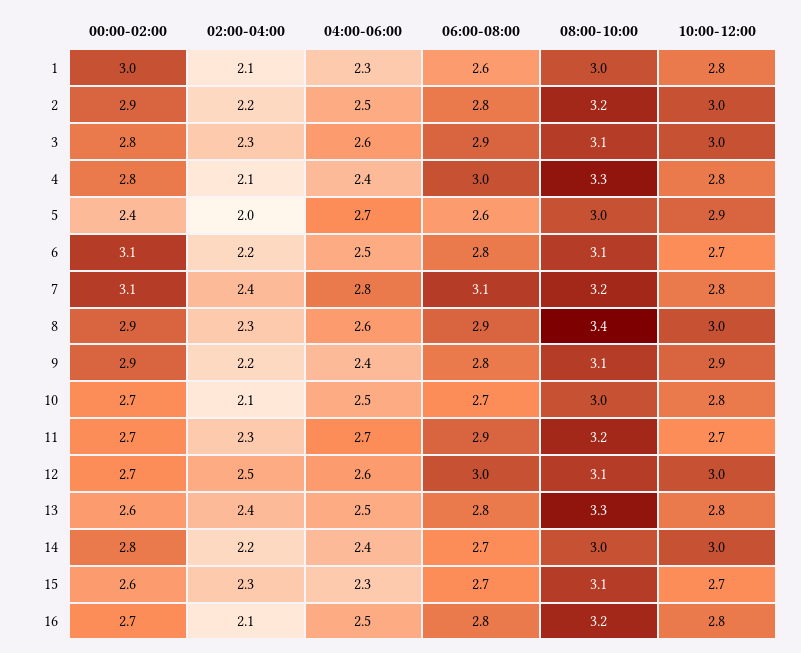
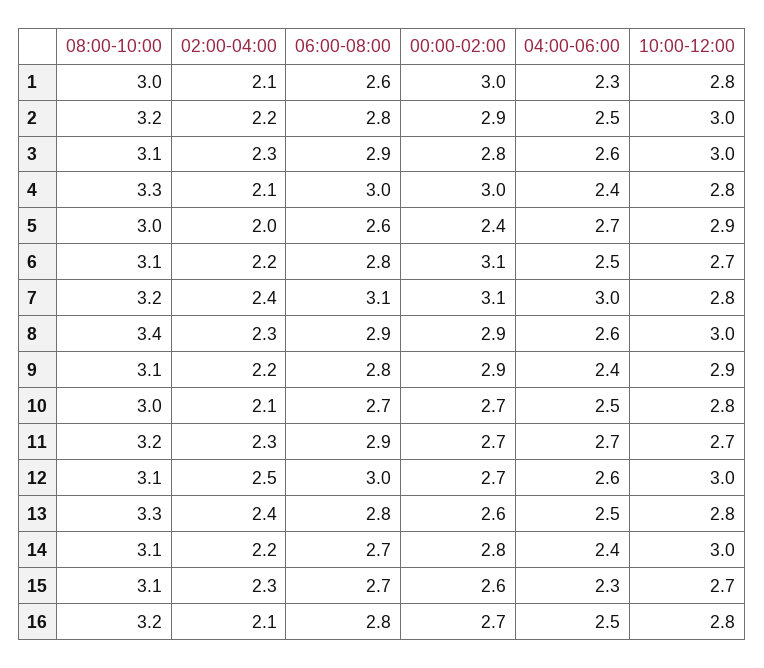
  {
    "00:00-02:00": {
      "1": 3,
      "2": 2.9,
      "3": 2.8,
-     "4": 2.8,
+     "4": 3,
      "5": 2.4,
      "6": 3.1,
      "7": 3.1,
      "8": 2.9,
      "9": 2.9,
      "10": 2.7,
      "11": 2.7,
      "12": 2.7,
      "13": 2.6,
      "14": 2.8,
      "15": 2.6,
      "16": 2.7
    },
    "02:00-04:00": {
      "1": 2.1,
      "2": 2.2,
      "3": 2.3,
      "4": 2.1,
      "5": 2,
      "6": 2.2,
      "7": 2.4,
      "8": 2.3,
      "9": 2.2,
      "10": 2.1,
      "11": 2.3,
      "12": 2.5,
      "13": 2.4,
      "14": 2.2,
      "15": 2.3,
      "16": 2.1
    },
    "04:00-06:00": {
      "1": 2.3,
      "2": 2.5,
      "3": 2.6,
      "4": 2.4,
      "5": 2.7,
      "6": 2.5,
-     "7": 2.8,
+     "7": 3,
      "8": 2.6,
      "9": 2.4,
      "10": 2.5,
      "11": 2.7,
      "12": 2.6,
      "13": 2.5,
      "14": 2.4,
      "15": 2.3,
      "16": 2.5
    },
    "06:00-08:00": {
      "1": 2.6,
      "2": 2.8,
      "3": 2.9,
      "4": 3,
      "5": 2.6,
      "6": 2.8,
      "7": 3.1,
      "8": 2.9,
      "9": 2.8,
      "10": 2.7,
      "11": 2.9,
      "12": 3,
      "13": 2.8,
      "14": 2.7,
      "15": 2.7,
      "16": 2.8
    },
    "08:00-10:00": {
      "1": 3,
      "2": 3.2,
      "3": 3.1,
      "4": 3.3,
      "5": 3,
      "6": 3.1,
      "7": 3.2,
      "8": 3.4,
      "9": 3.1,
      "10": 3,
      "11": 3.2,
      "12": 3.1,
      "13": 3.3,
-     "14": 3,
+     "14": 3.1,
      "15": 3.1,
      "16": 3.2
    },
    "10:00-12:00": {
      "1": 2.8,
      "2": 3,
      "3": 3,
      "4": 2.8,
      "5": 2.9,
      "6": 2.7,
      "7": 2.8,
      "8": 3,
      "9": 2.9,
      "10": 2.8,
      "11": 2.7,
      "12": 3,
      "13": 2.8,
      "14": 3,
      "15": 2.7,
      "16": 2.8
    }
  }

